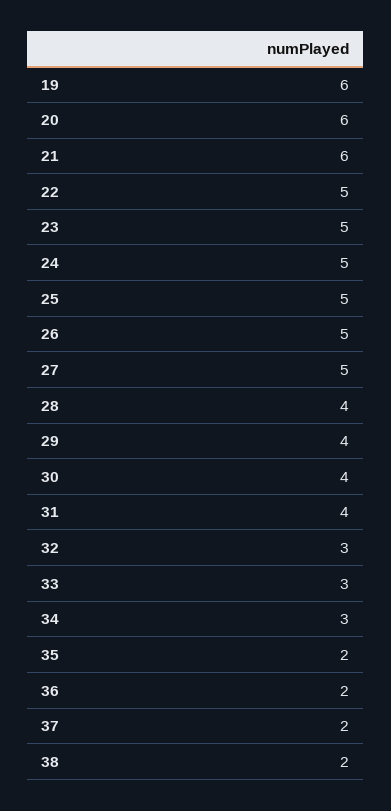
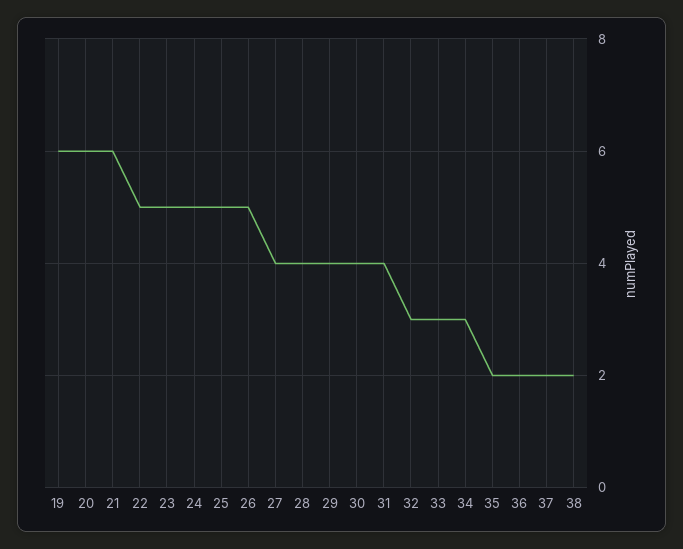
  {
    "19": 6,
    "20": 6,
    "21": 6,
    "22": 5,
    "23": 5,
    "24": 5,
    "25": 5,
    "26": 5,
-   "27": 5,
+   "27": 4,
    "28": 4,
    "29": 4,
    "30": 4,
    "31": 4,
    "32": 3,
    "33": 3,
    "34": 3,
    "35": 2,
    "36": 2,
    "37": 2,
    "38": 2
  }

